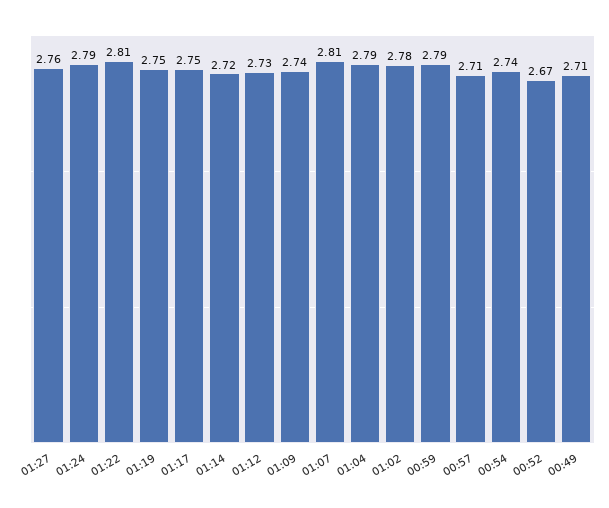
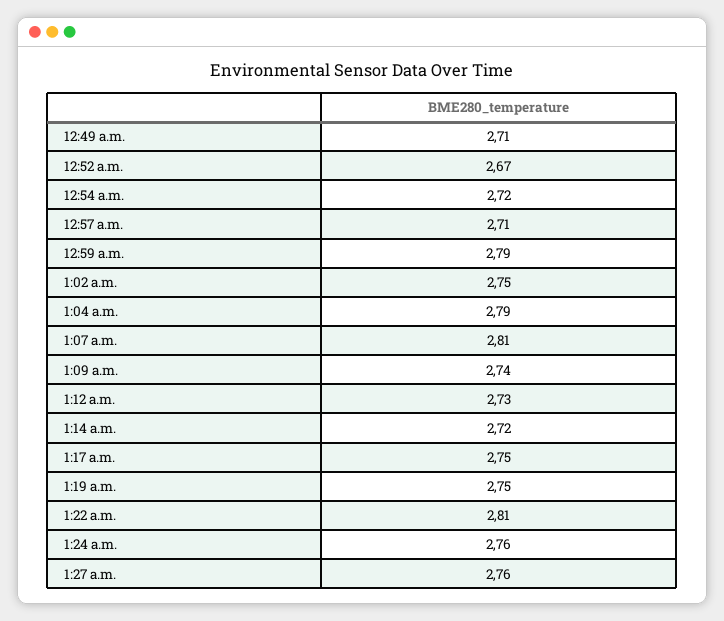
  {
    "01:27": 2.76,
-   "01:24": 2.79,
+   "01:24": 2.76,
    "01:22": 2.81,
    "01:19": 2.75,
    "01:17": 2.75,
    "01:14": 2.72,
    "01:12": 2.73,
    "01:09": 2.74,
    "01:07": 2.81,
    "01:04": 2.79,
-   "01:02": 2.78,
+   "01:02": 2.75,
    "00:59": 2.79,
    "00:57": 2.71,
-   "00:54": 2.74,
+   "00:54": 2.72,
    "00:52": 2.67,
    "00:49": 2.71
  }

